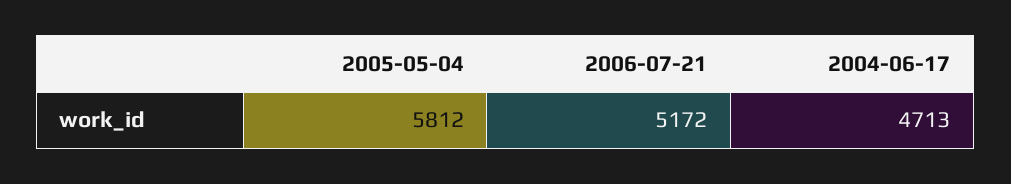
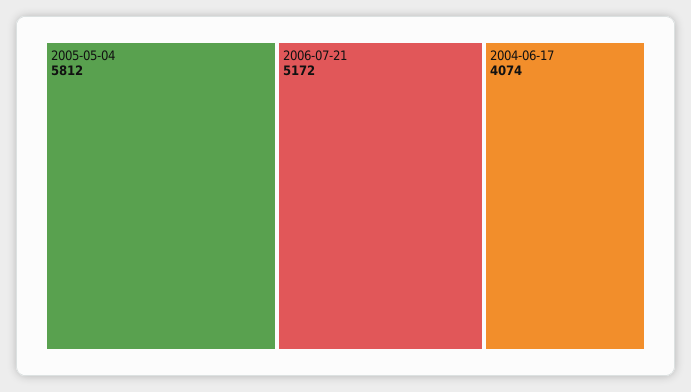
  {
    "2005-05-04": 5812,
    "2006-07-21": 5172,
-   "2004-06-17": 4713
+   "2004-06-17": 4074
  }

